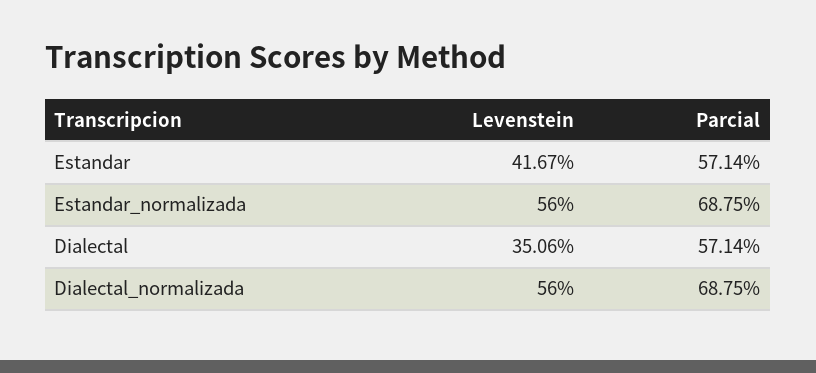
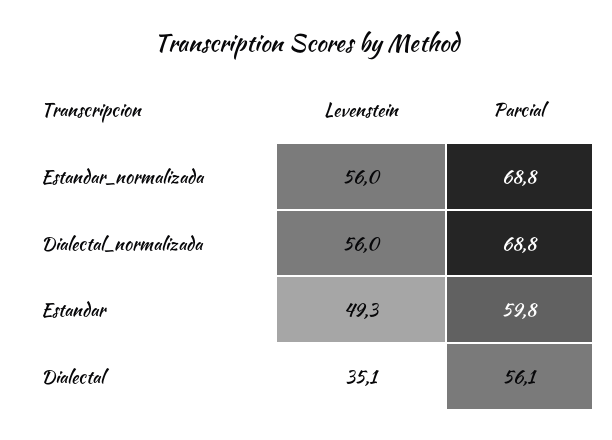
  {
    "Levenstein": {
-     "Estandar": 41.67,
+     "Estandar": 49.3,
      "Estandar_normalizada": 56,
      "Dialectal": 35.06,
      "Dialectal_normalizada": 56
    },
    "Parcial": {
-     "Estandar": 57.14,
+     "Estandar": 59.8,
      "Estandar_normalizada": 68.75,
-     "Dialectal": 57.14,
+     "Dialectal": 56.1,
      "Dialectal_normalizada": 68.75
    }
  }

